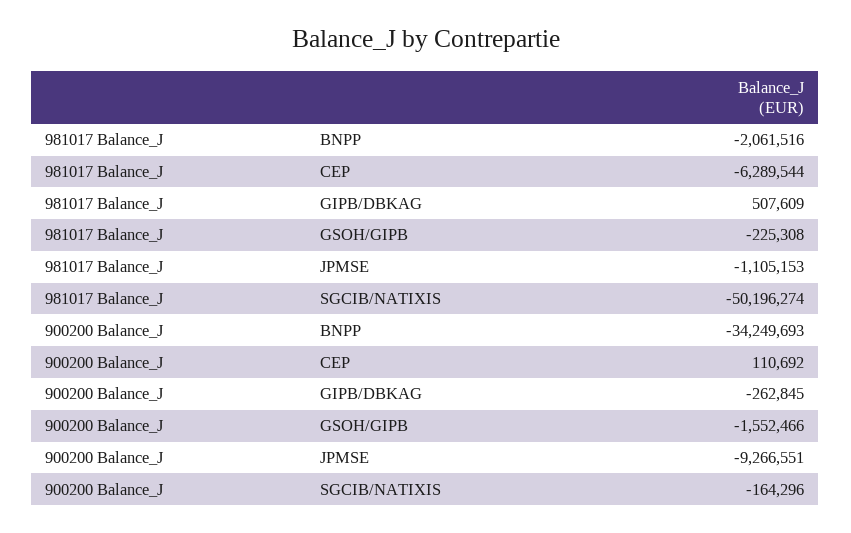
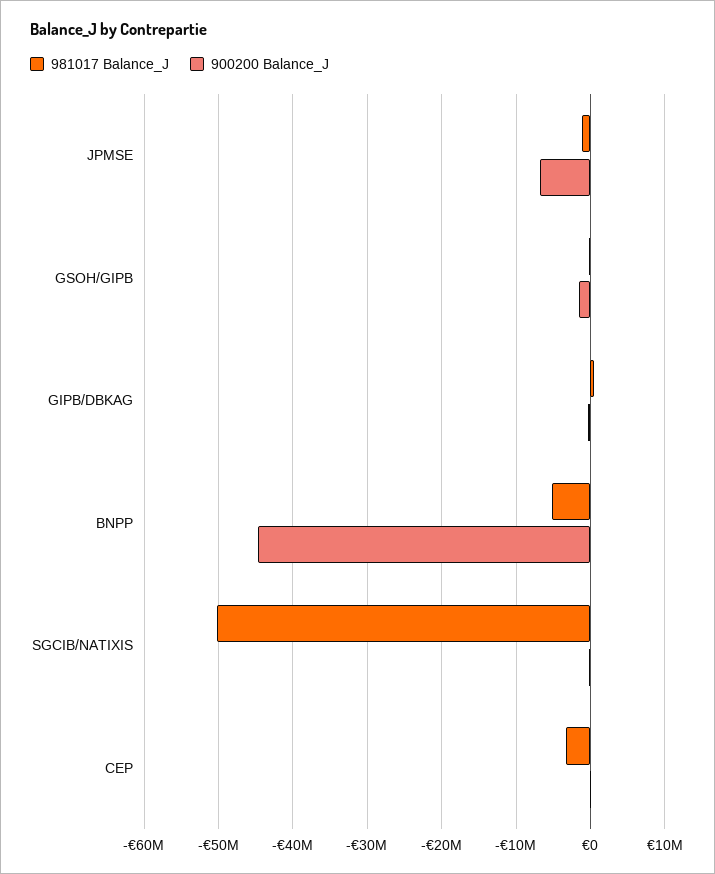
  {
    "981017 Balance_J": {
-     "BNPP": -2061516,
+     "BNPP": -5000000,
-     "CEP": -6289544,
+     "CEP": -3000000,
      "GIPB/DBKAG": 507609,
      "GSOH/GIPB": -225308,
      "JPMSE": -1105153,
      "SGCIB/NATIXIS": -50196274
    },
    "900200 Balance_J": {
-     "BNPP": -34249693,
+     "BNPP": -45000000,
      "CEP": 110692,
      "GIPB/DBKAG": -262845,
      "GSOH/GIPB": -1552466,
-     "JPMSE": -9266551,
+     "JPMSE": -7000000,
      "SGCIB/NATIXIS": -164296
    }
  }

